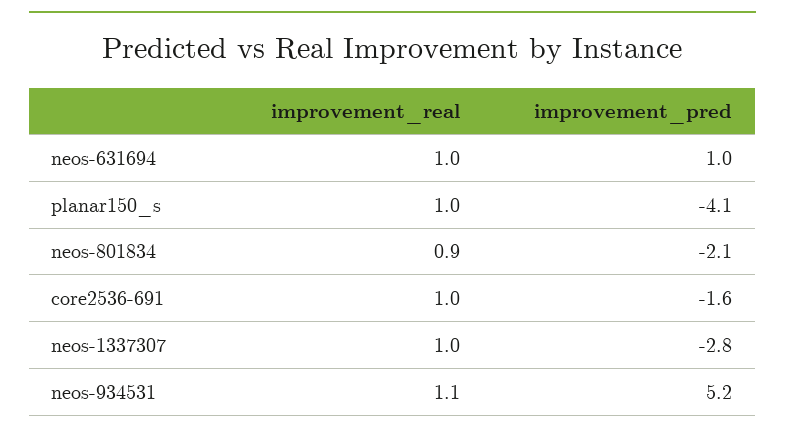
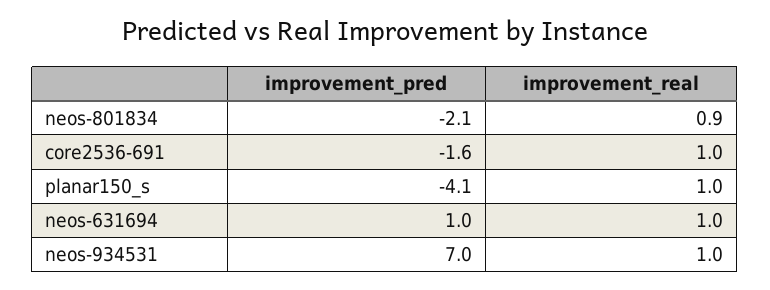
  {
    "improvement_real": {
      "neos-631694": 1,
      "planar150_s": 1,
      "neos-801834": 0.9,
      "core2536-691": 1,
-     "neos-1337307": 1,
-     "neos-934531": 1.1
+     "neos-934531": 1
    },
    "improvement_pred": {
      "neos-631694": 1,
      "planar150_s": -4.1,
      "neos-801834": -2.1,
      "core2536-691": -1.6,
-     "neos-1337307": -2.8,
-     "neos-934531": 5.2
+     "neos-934531": 7
    }
  }

